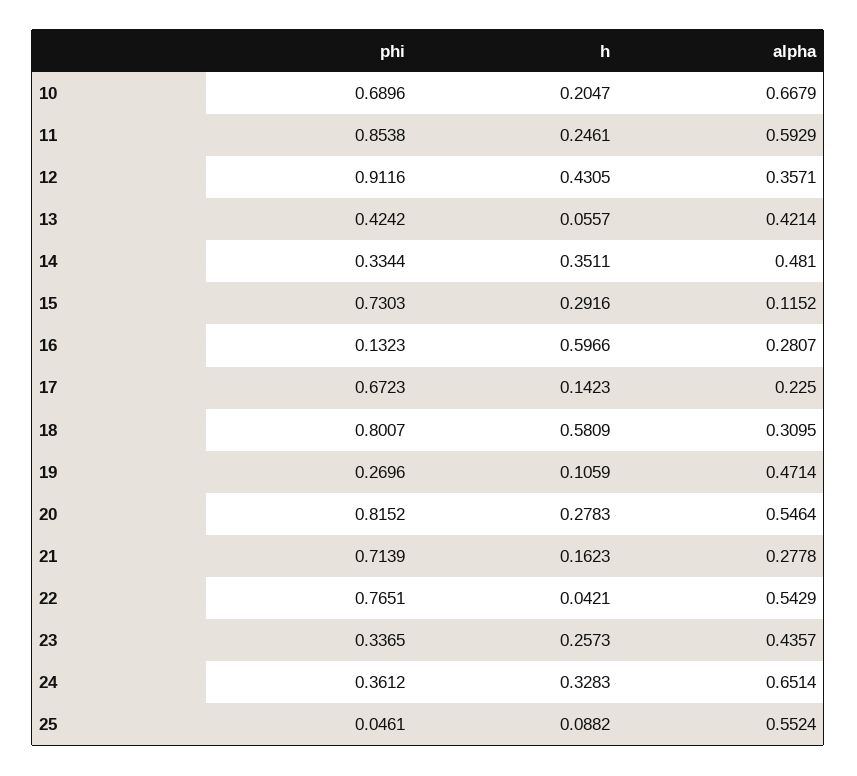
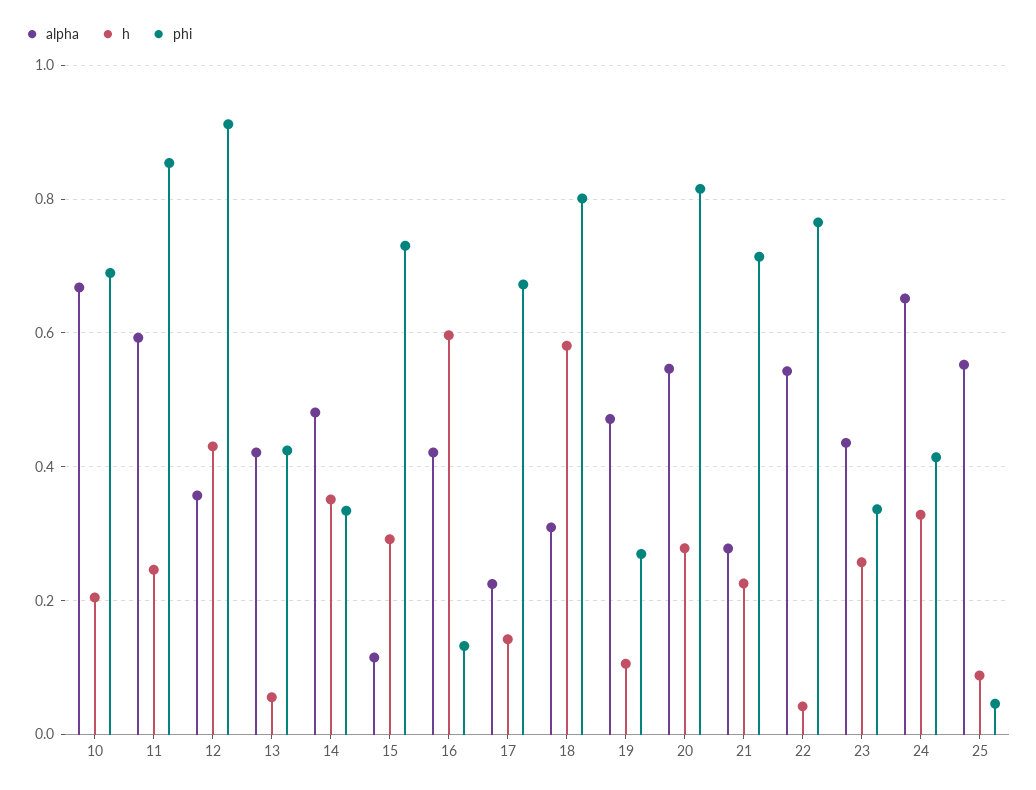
  {
    "phi": {
      "10": 0.6896,
      "11": 0.8538,
      "12": 0.9116,
      "13": 0.4242,
      "14": 0.3344,
      "15": 0.7303,
      "16": 0.1323,
      "17": 0.6723,
      "18": 0.8007,
      "19": 0.2696,
      "20": 0.8152,
      "21": 0.7139,
      "22": 0.7651,
      "23": 0.3365,
-     "24": 0.3612,
+     "24": 0.42,
      "25": 0.0461
    },
    "h": {
      "10": 0.2047,
      "11": 0.2461,
      "12": 0.4305,
      "13": 0.0557,
      "14": 0.3511,
      "15": 0.2916,
      "16": 0.5966,
      "17": 0.1423,
      "18": 0.5809,
      "19": 0.1059,
      "20": 0.2783,
-     "21": 0.1623,
+     "21": 0.22,
      "22": 0.0421,
      "23": 0.2573,
      "24": 0.3283,
      "25": 0.0882
    },
    "alpha": {
      "10": 0.6679,
      "11": 0.5929,
      "12": 0.3571,
      "13": 0.4214,
      "14": 0.481,
      "15": 0.1152,
-     "16": 0.2807,
+     "16": 0.42,
      "17": 0.225,
      "18": 0.3095,
      "19": 0.4714,
      "20": 0.5464,
      "21": 0.2778,
      "22": 0.5429,
      "23": 0.4357,
      "24": 0.6514,
      "25": 0.5524
    }
  }

